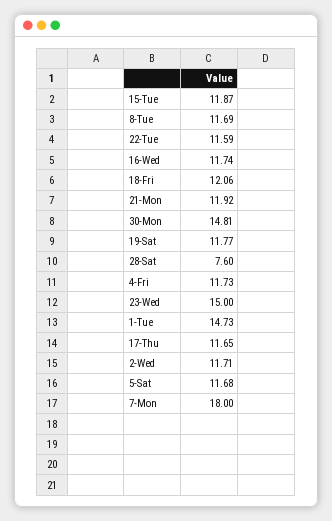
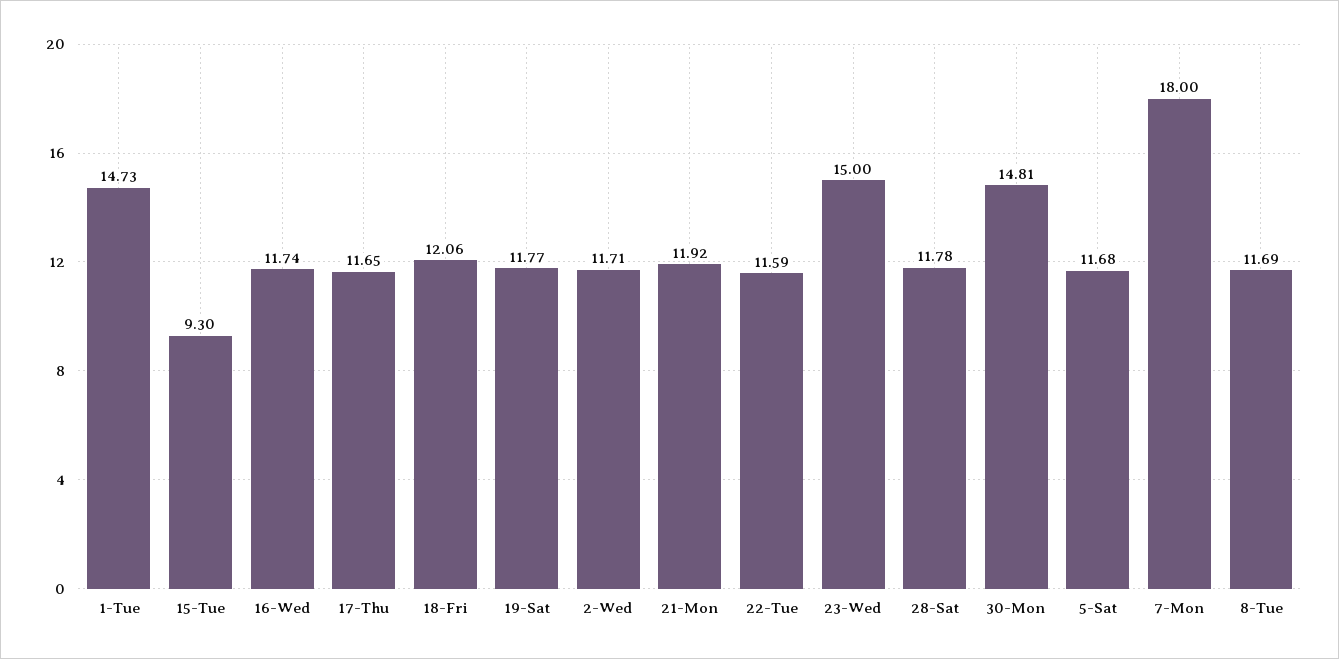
  {
-   "15-Tue": 11.87,
+   "15-Tue": 9.3,
    "8-Tue": 11.69,
    "22-Tue": 11.59,
    "16-Wed": 11.74,
    "18-Fri": 12.06,
    "21-Mon": 11.92,
    "30-Mon": 14.81,
    "19-Sat": 11.77,
-   "28-Sat": 7.6,
+   "28-Sat": 11.78,
-   "4-Fri": 11.73,
    "23-Wed": 15,
    "1-Tue": 14.73,
    "17-Thu": 11.65,
    "2-Wed": 11.71,
    "5-Sat": 11.68,
    "7-Mon": 18
  }

